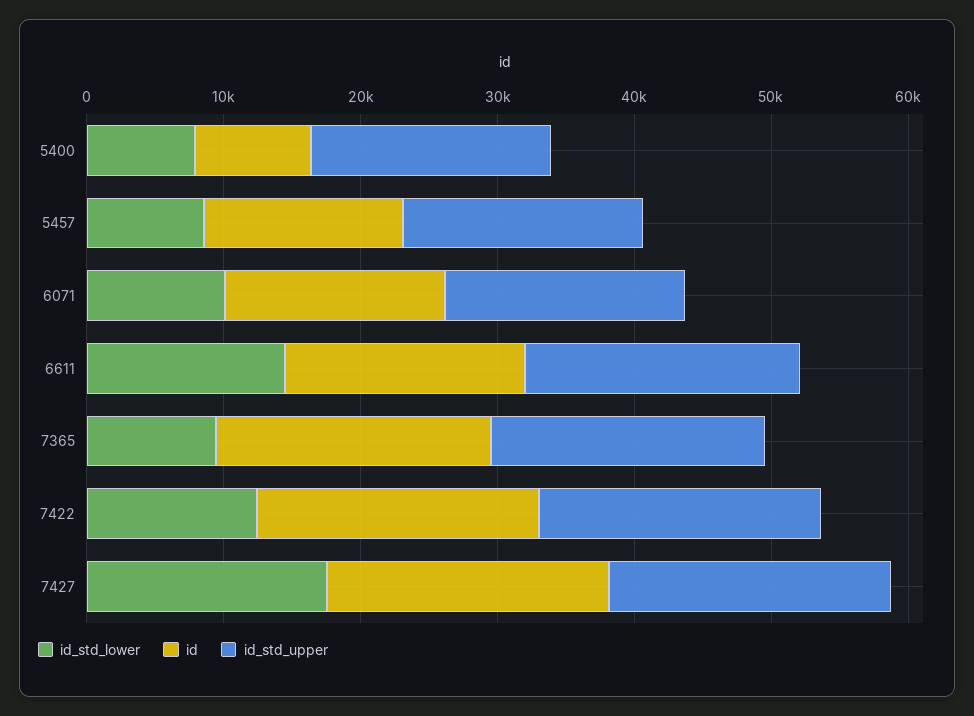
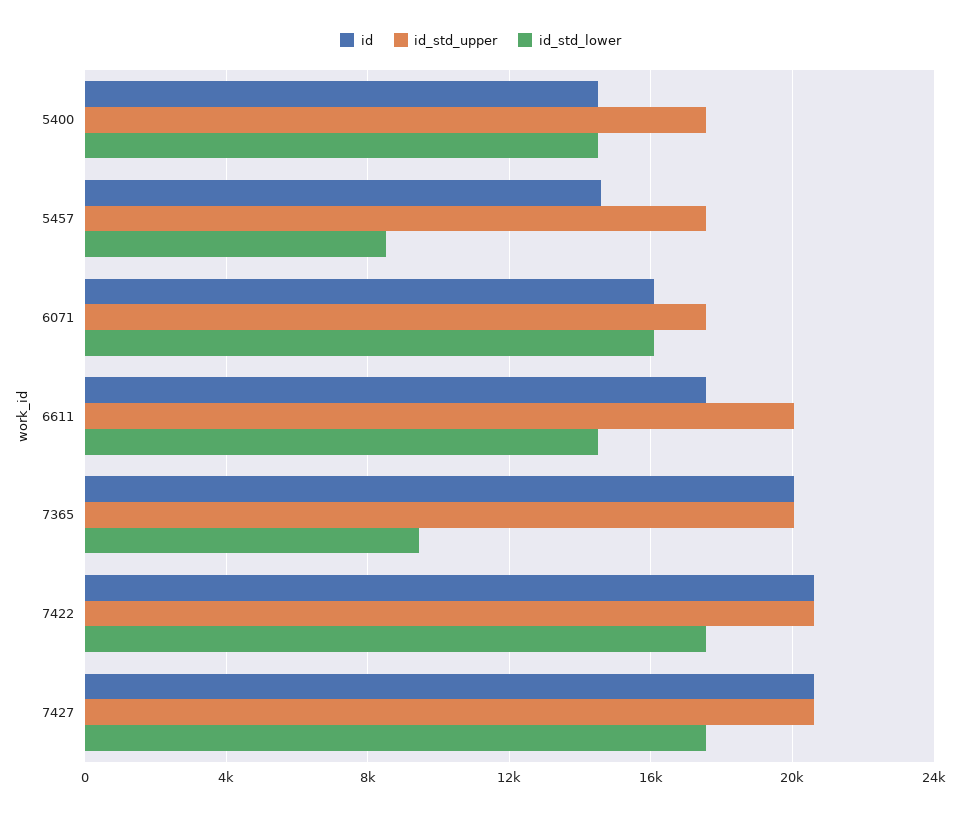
  {
    "id_std_lower": {
-     "5400": 8000,
+     "5400": 14500,
      "5457": 8500,
-     "6071": 10000,
+     "6071": 16000,
      "6611": 14500,
      "7365": 9500,
-     "7422": 12000,
+     "7422": 17500,
      "7427": 17500
    },
    "id": {
-     "5400": 8000,
+     "5400": 14500,
      "5457": 14500,
      "6071": 16000,
      "6611": 17500,
      "7365": 20000,
      "7422": 20500,
      "7427": 20500
    },
    "id_std_upper": {
      "5400": 17500,
      "5457": 17500,
      "6071": 17500,
      "6611": 20000,
      "7365": 20000,
      "7422": 20500,
      "7427": 20500
    }
  }

